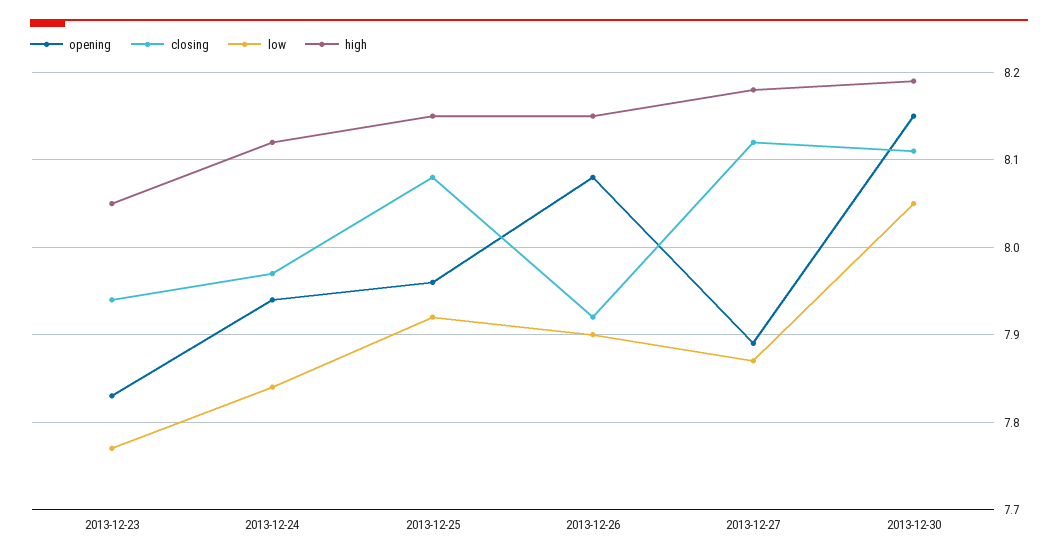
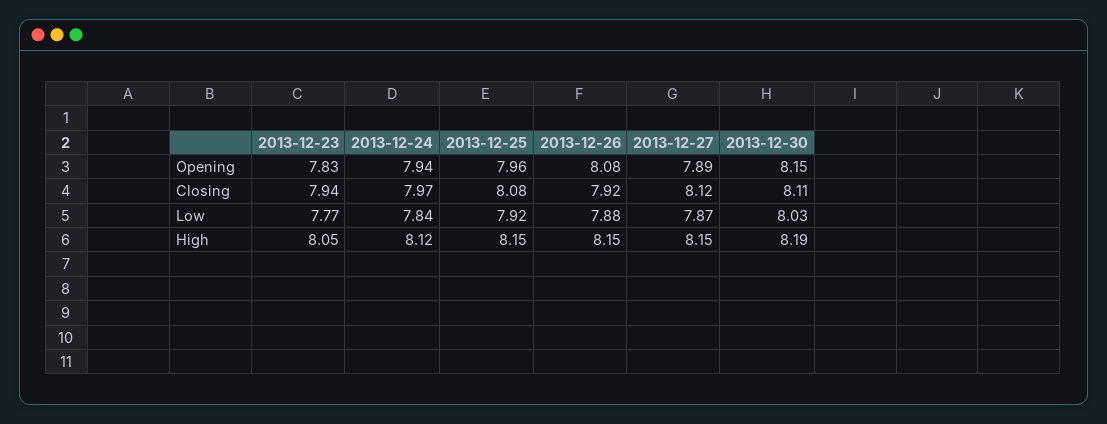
  {
    "opening": {
      "2013-12-23": 7.83,
      "2013-12-24": 7.94,
      "2013-12-25": 7.96,
      "2013-12-26": 8.08,
      "2013-12-27": 7.89,
      "2013-12-30": 8.15
    },
    "closing": {
      "2013-12-23": 7.94,
      "2013-12-24": 7.97,
      "2013-12-25": 8.08,
      "2013-12-26": 7.92,
      "2013-12-27": 8.12,
      "2013-12-30": 8.11
    },
    "low": {
      "2013-12-23": 7.77,
      "2013-12-24": 7.84,
      "2013-12-25": 7.92,
-     "2013-12-26": 7.9,
+     "2013-12-26": 7.88,
      "2013-12-27": 7.87,
-     "2013-12-30": 8.05
+     "2013-12-30": 8.03
    },
    "high": {
      "2013-12-23": 8.05,
      "2013-12-24": 8.12,
      "2013-12-25": 8.15,
      "2013-12-26": 8.15,
-     "2013-12-27": 8.18,
+     "2013-12-27": 8.15,
      "2013-12-30": 8.19
    }
  }

